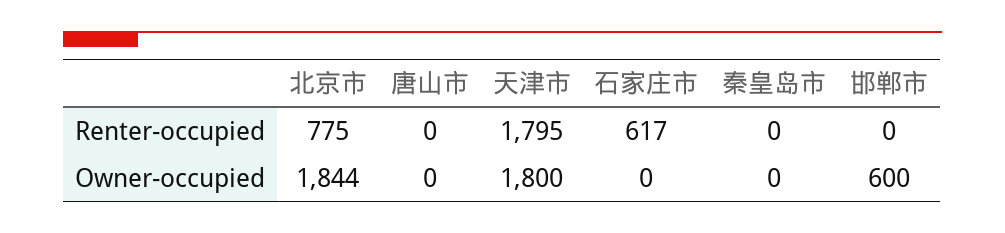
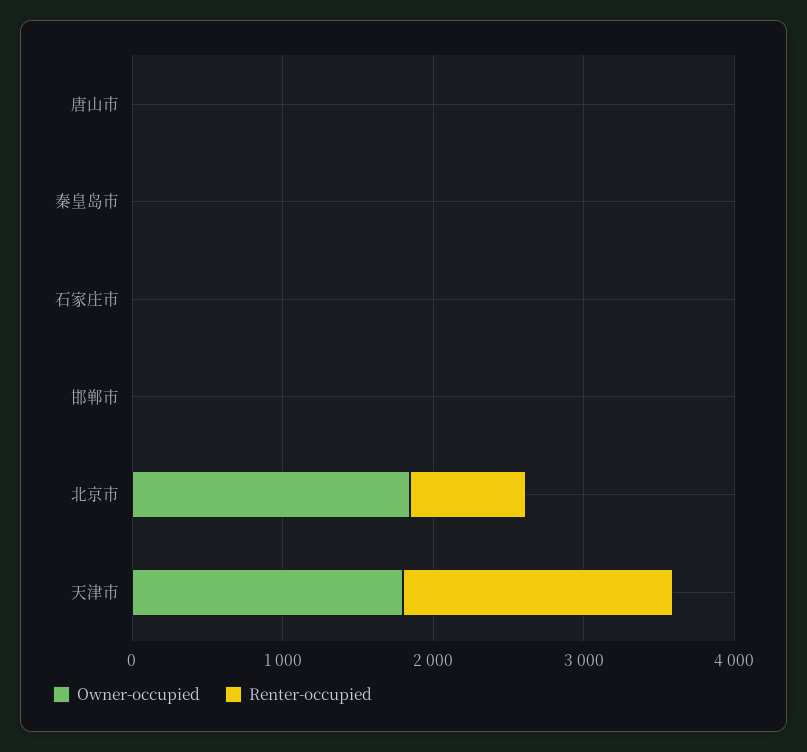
  {
    "Renter-occupied": {
      "北京市": 775,
      "唐山市": 0,
      "天津市": 1795,
-     "石家庄市": 617,
+     "石家庄市": 0,
      "秦皇岛市": 0,
      "邯郸市": 0
    },
    "Owner-occupied": {
      "北京市": 1844,
      "唐山市": 0,
      "天津市": 1800,
      "石家庄市": 0,
      "秦皇岛市": 0,
-     "邯郸市": 600
+     "邯郸市": 0
    }
  }

